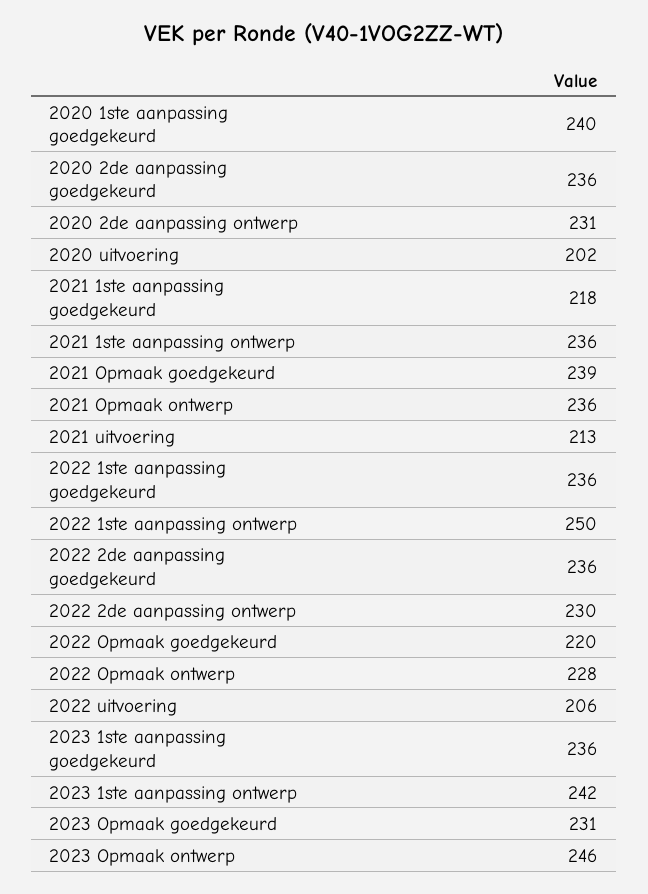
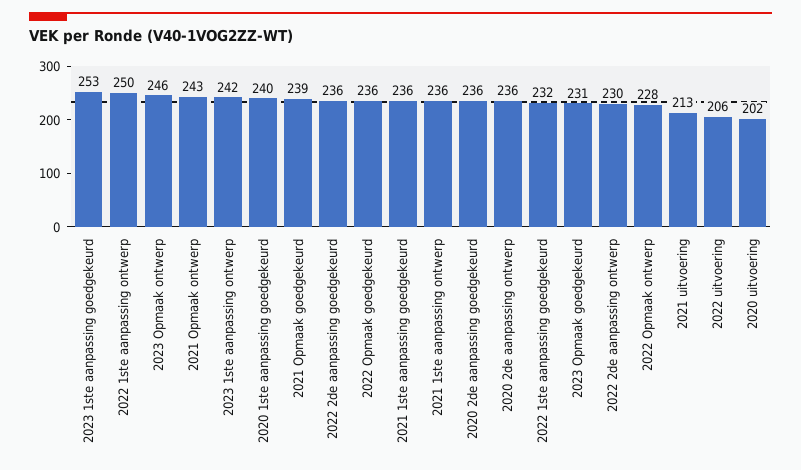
  {
    "2020 1ste aanpassing goedgekeurd": 240,
    "2020 2de aanpassing goedgekeurd": 236,
-   "2020 2de aanpassing ontwerp": 231,
+   "2020 2de aanpassing ontwerp": 236,
    "2020 uitvoering": 202,
-   "2021 1ste aanpassing goedgekeurd": 218,
+   "2021 1ste aanpassing goedgekeurd": 236,
    "2021 1ste aanpassing ontwerp": 236,
    "2021 Opmaak goedgekeurd": 239,
-   "2021 Opmaak ontwerp": 236,
+   "2021 Opmaak ontwerp": 243,
    "2021 uitvoering": 213,
-   "2022 1ste aanpassing goedgekeurd": 236,
+   "2022 1ste aanpassing goedgekeurd": 232,
    "2022 1ste aanpassing ontwerp": 250,
    "2022 2de aanpassing goedgekeurd": 236,
    "2022 2de aanpassing ontwerp": 230,
-   "2022 Opmaak goedgekeurd": 220,
+   "2022 Opmaak goedgekeurd": 236,
    "2022 Opmaak ontwerp": 228,
    "2022 uitvoering": 206,
-   "2023 1ste aanpassing goedgekeurd": 236,
+   "2023 1ste aanpassing goedgekeurd": 253,
    "2023 1ste aanpassing ontwerp": 242,
    "2023 Opmaak goedgekeurd": 231,
    "2023 Opmaak ontwerp": 246
  }

